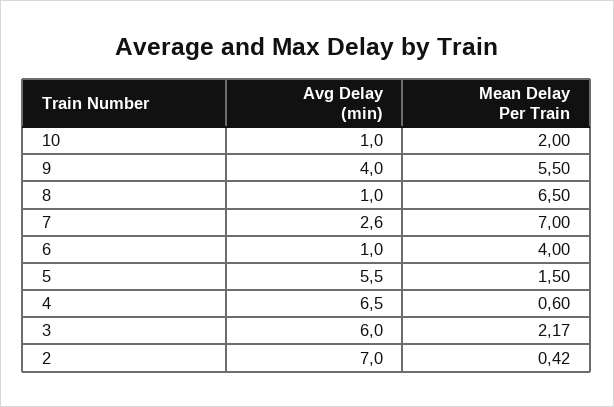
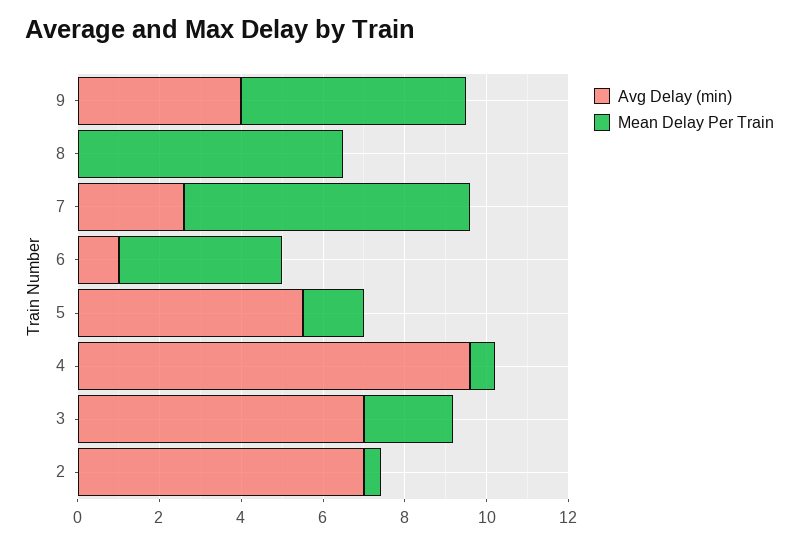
  {
    "Avg Delay (min)": {
-     "10": 1,
      "9": 4,
-     "8": 1,
+     "8": 0,
      "7": 2.6,
      "6": 1,
      "5": 5.5,
-     "4": 6.5,
+     "4": 9.5,
-     "3": 6,
+     "3": 7,
      "2": 7
    },
    "Mean Delay Per Train": {
-     "10": 2,
      "9": 5.5,
      "8": 6.5,
      "7": 7,
      "6": 4,
      "5": 1.5,
      "4": 0.6,
      "3": 2.17,
      "2": 0.42
    }
  }

